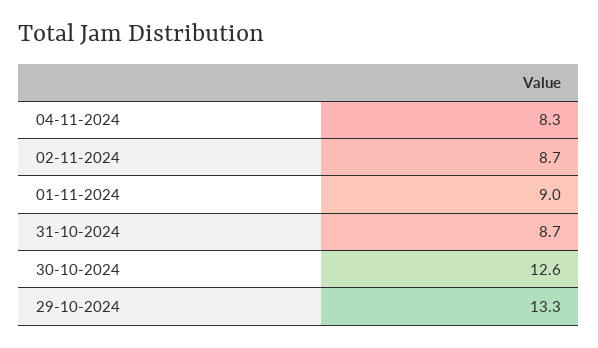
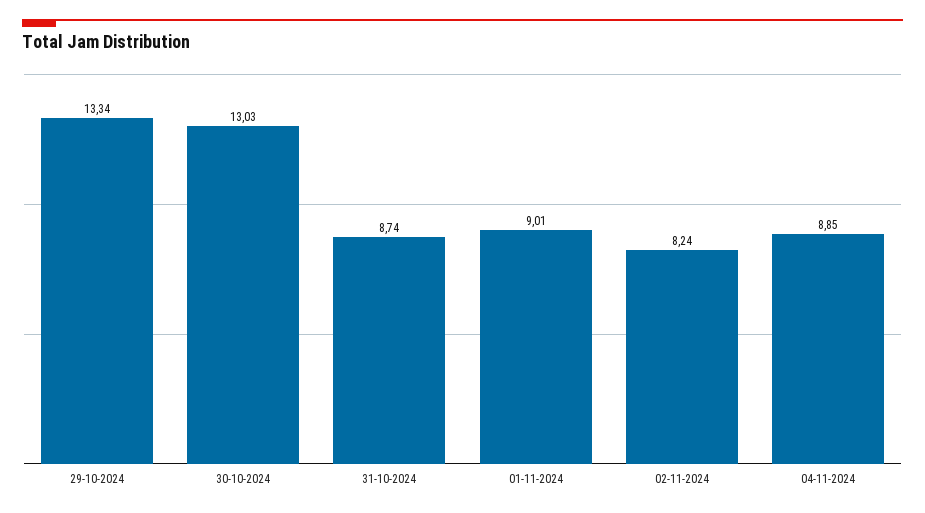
  {
-   "04-11-2024": 8.3,
+   "04-11-2024": 8.85,
-   "02-11-2024": 8.7,
+   "02-11-2024": 8.24,
    "01-11-2024": 9.01,
    "31-10-2024": 8.74,
-   "30-10-2024": 12.6,
+   "30-10-2024": 13.03,
    "29-10-2024": 13.34
  }

